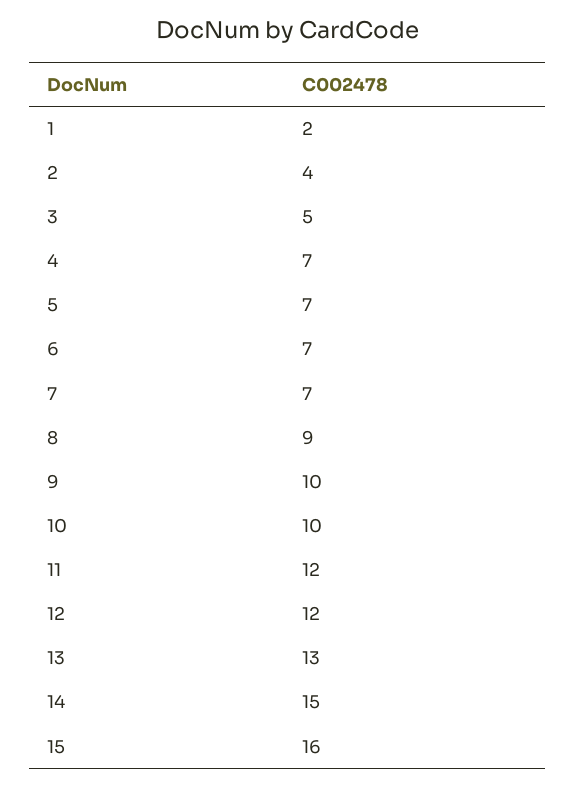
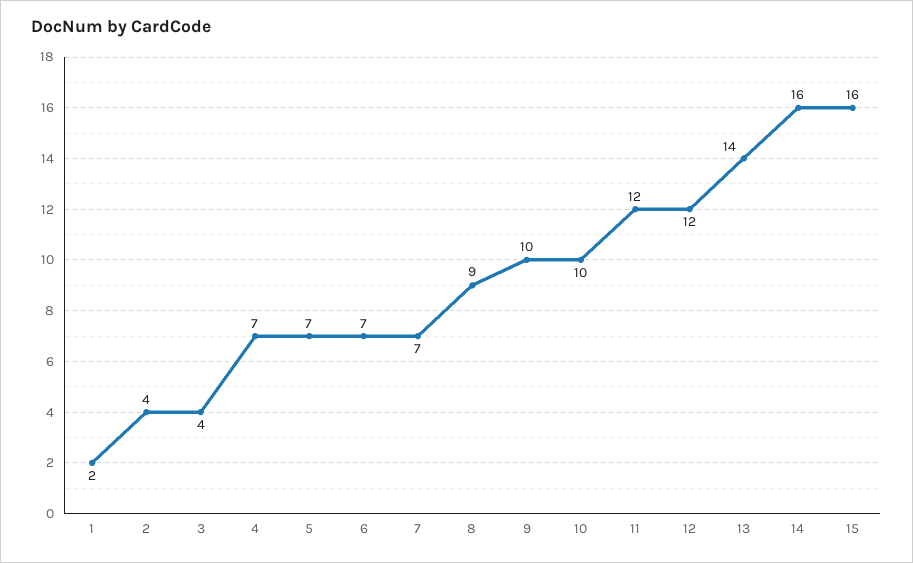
  {
    "1": 2,
    "2": 4,
-   "3": 5,
+   "3": 4,
    "4": 7,
    "5": 7,
    "6": 7,
    "7": 7,
    "8": 9,
    "9": 10,
    "10": 10,
    "11": 12,
    "12": 12,
-   "13": 13,
+   "13": 14,
-   "14": 15,
+   "14": 16,
    "15": 16
  }

